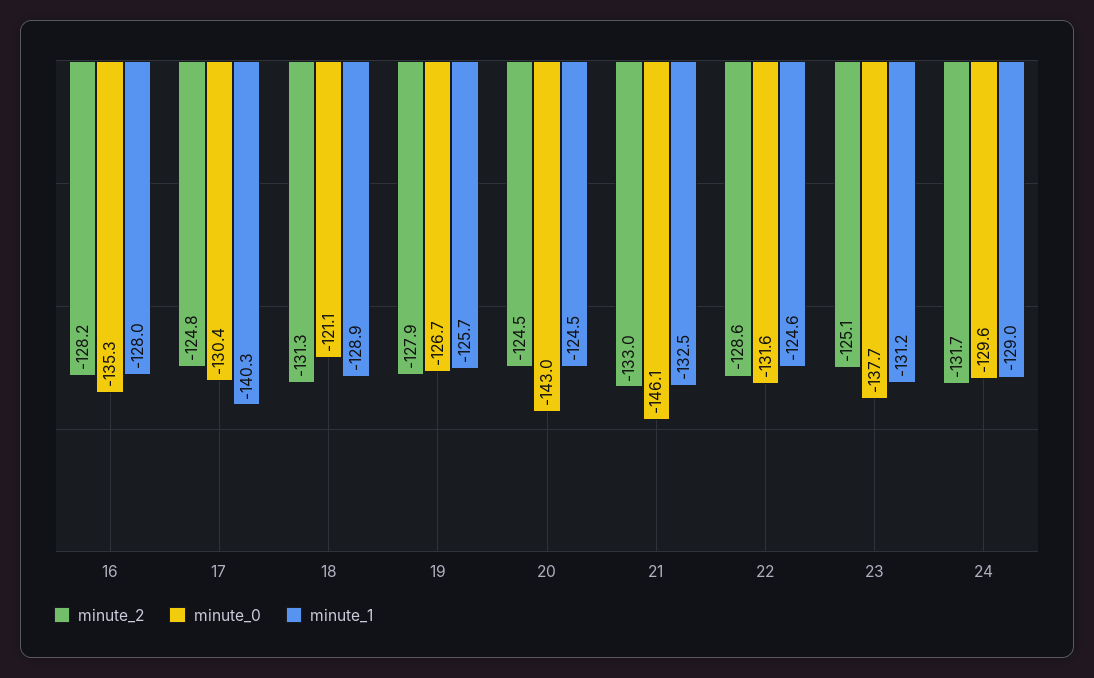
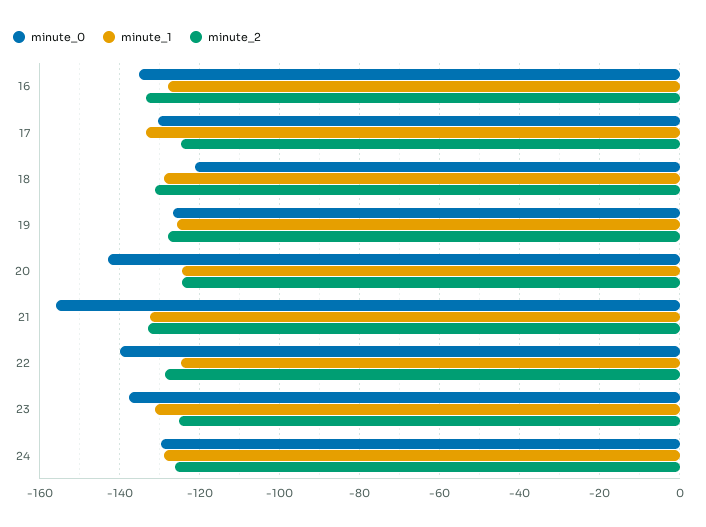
  {
    "minute_2": {
-     "16": -128.2,
+     "16": -134,
      "17": -124.8,
      "18": -131.3,
      "19": -127.9,
      "20": -124.5,
      "21": -133,
      "22": -128.6,
      "23": -125.1,
-     "24": -131.7
+     "24": -126
    },
    "minute_0": {
      "16": -135.3,
      "17": -130.4,
      "18": -121.1,
      "19": -126.7,
      "20": -143,
-     "21": -146.1,
+     "21": -156,
-     "22": -131.6,
+     "22": -140,
      "23": -137.7,
      "24": -129.6
    },
    "minute_1": {
      "16": -128,
-     "17": -140.3,
+     "17": -134,
      "18": -128.9,
      "19": -125.7,
      "20": -124.5,
      "21": -132.5,
      "22": -124.6,
      "23": -131.2,
      "24": -129
    }
  }

